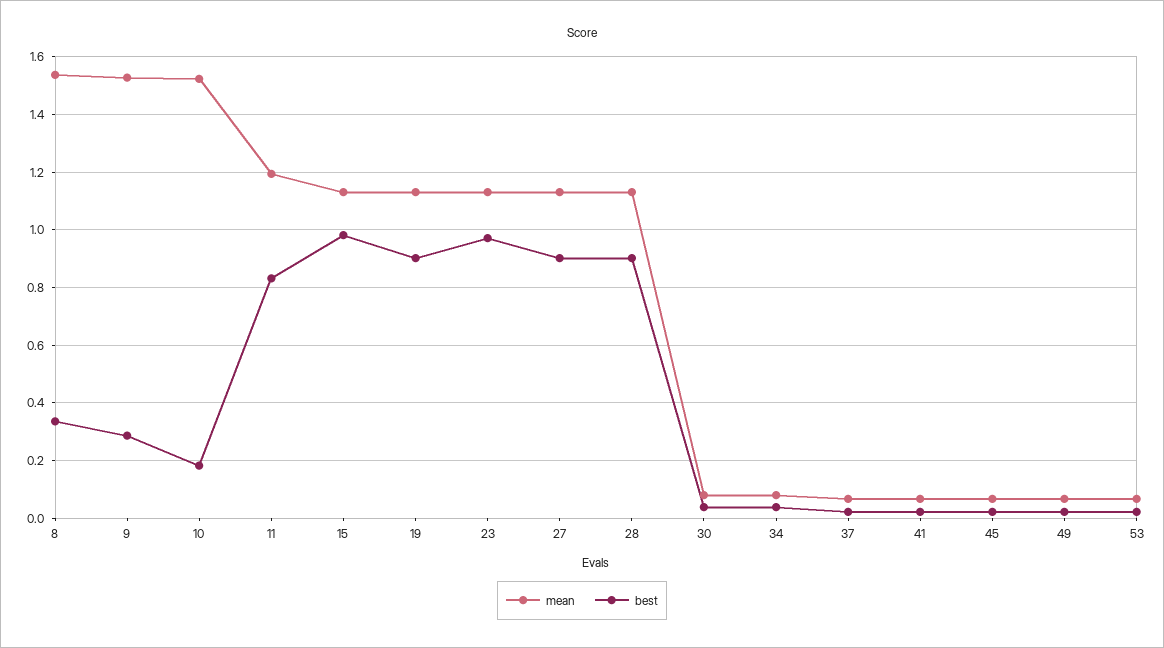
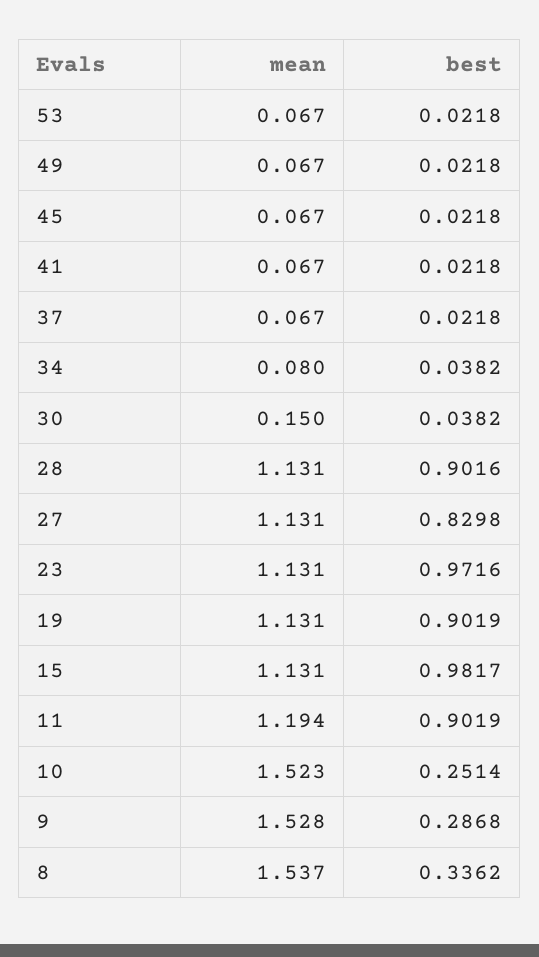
  {
    "mean": {
      "8": 1.537,
      "9": 1.528,
      "10": 1.523,
      "11": 1.194,
      "15": 1.131,
      "19": 1.131,
      "23": 1.131,
      "27": 1.131,
      "28": 1.131,
-     "30": 0.075,
+     "30": 0.15,
      "34": 0.08,
      "37": 0.067,
      "41": 0.067,
      "45": 0.067,
      "49": 0.067,
      "53": 0.067
    },
    "best": {
      "8": 0.3362,
      "9": 0.2868,
-     "10": 0.175,
+     "10": 0.2514,
-     "11": 0.825,
+     "11": 0.9019,
      "15": 0.9817,
      "19": 0.9019,
      "23": 0.9716,
-     "27": 0.9,
+     "27": 0.8298,
      "28": 0.9016,
      "30": 0.0382,
      "34": 0.0382,
      "37": 0.0218,
      "41": 0.0218,
      "45": 0.0218,
      "49": 0.0218,
      "53": 0.0218
    }
  }

